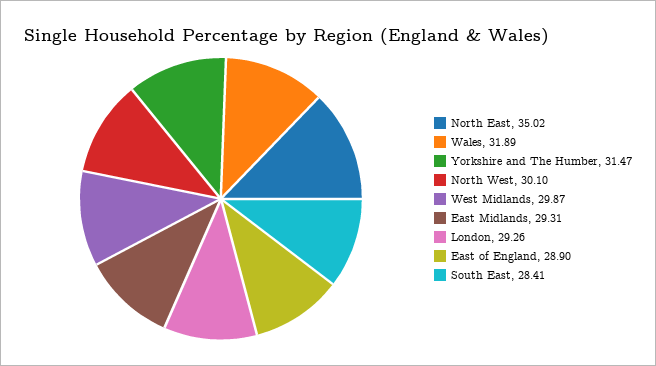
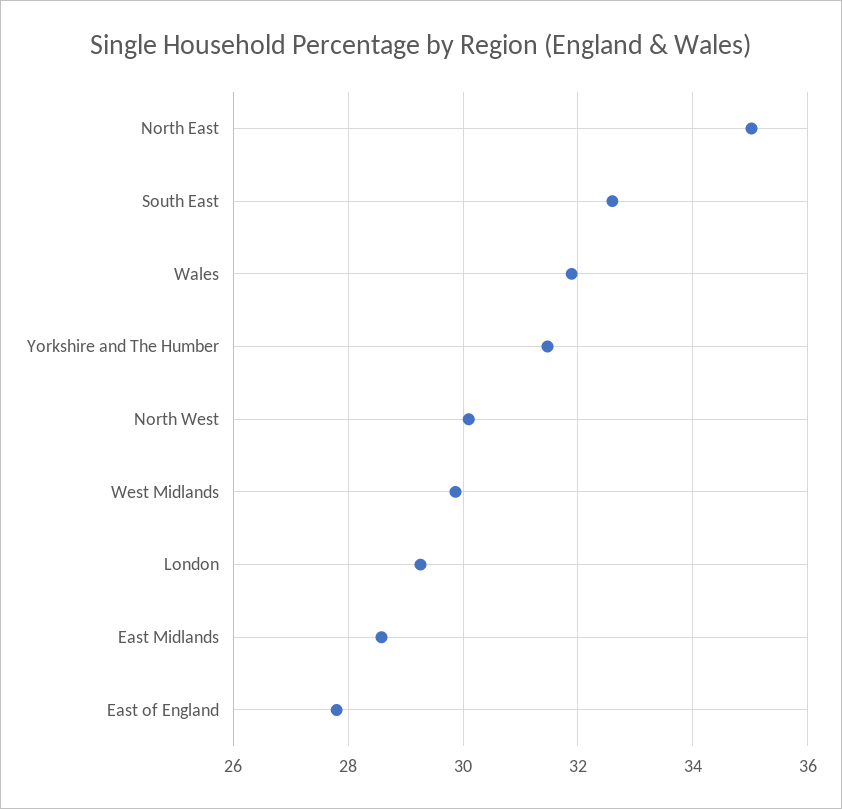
  {
    "North East": 35.02,
    "Wales": 31.89,
    "Yorkshire and The Humber": 31.47,
    "North West": 30.1,
    "West Midlands": 29.87,
-   "East Midlands": 29.31,
+   "East Midlands": 28.6,
    "London": 29.26,
-   "East of England": 28.9,
+   "East of England": 27.8,
-   "South East": 28.41
+   "South East": 32.6
  }

